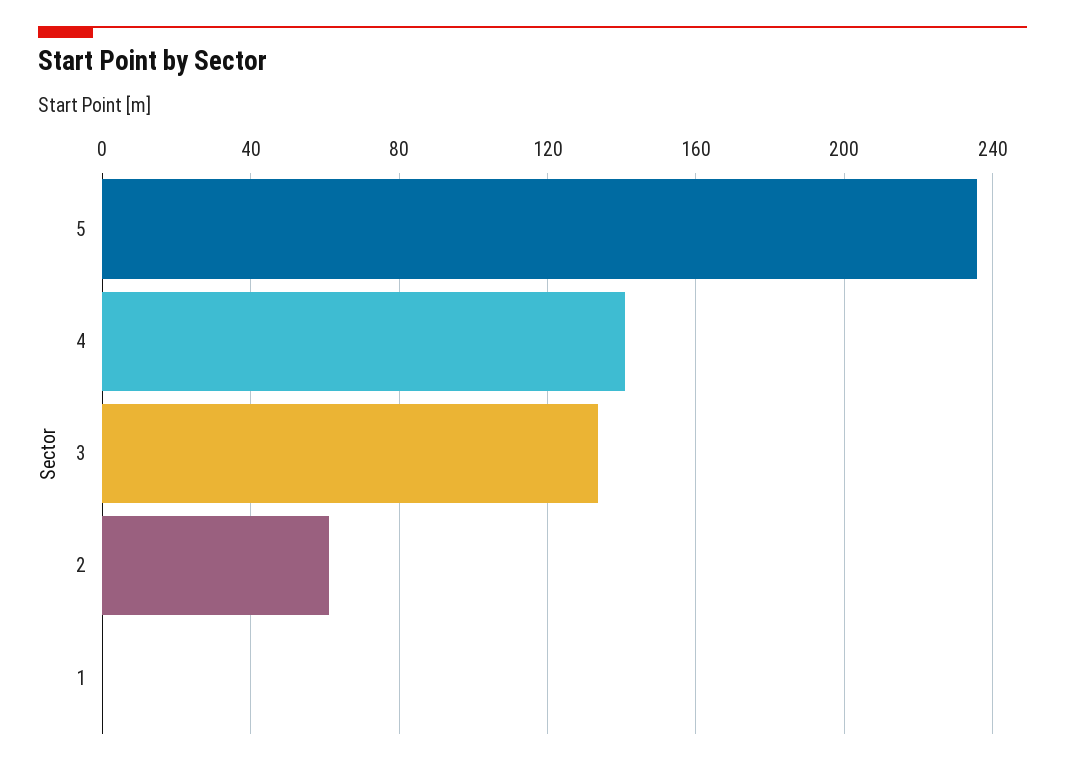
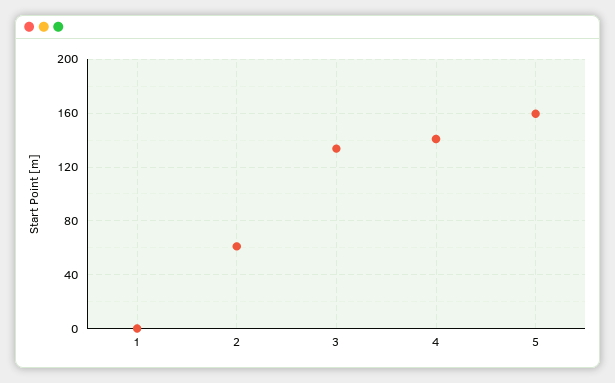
  {
-   "5": 235,
+   "5": 160,
    "4": 140,
    "3": 135,
    "2": 60,
    "1": 0
  }

